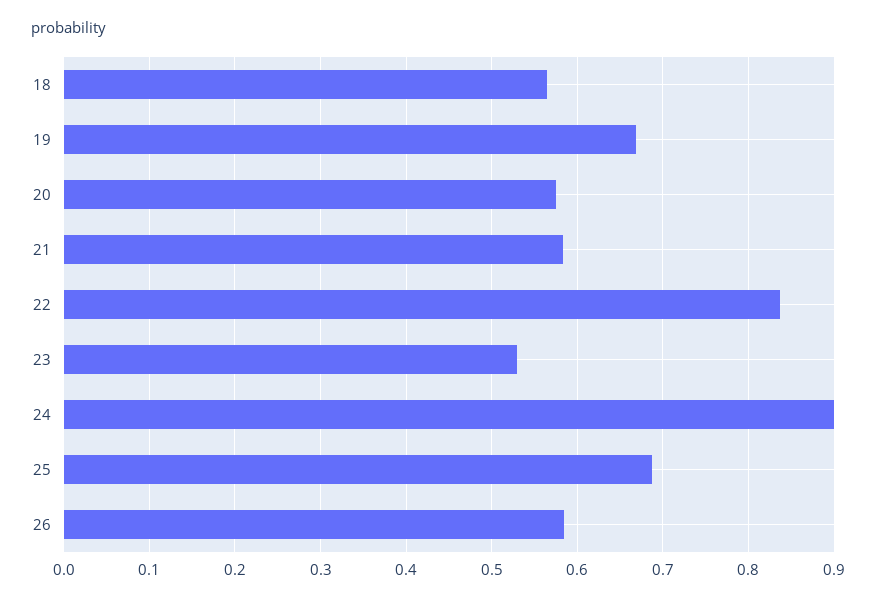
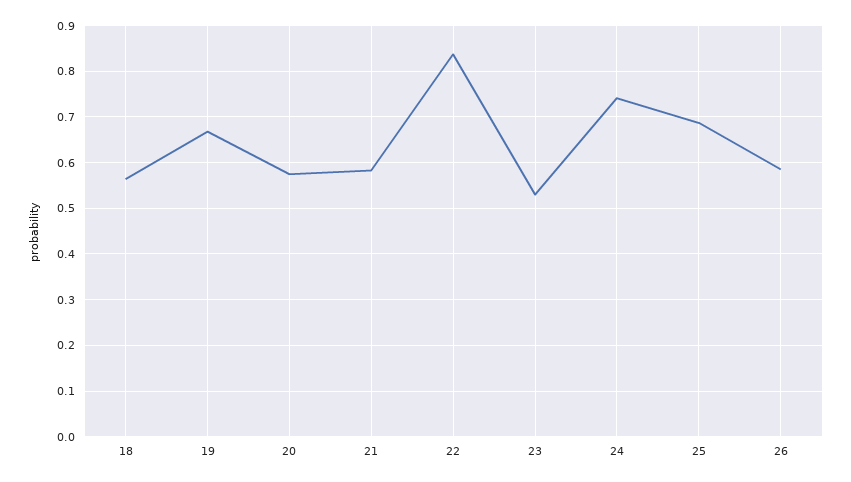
  {
    "18": 0.56,
    "19": 0.67,
    "20": 0.58,
    "21": 0.58,
    "22": 0.84,
    "23": 0.53,
-   "24": 0.9,
+   "24": 0.74,
    "25": 0.69,
    "26": 0.59
  }

